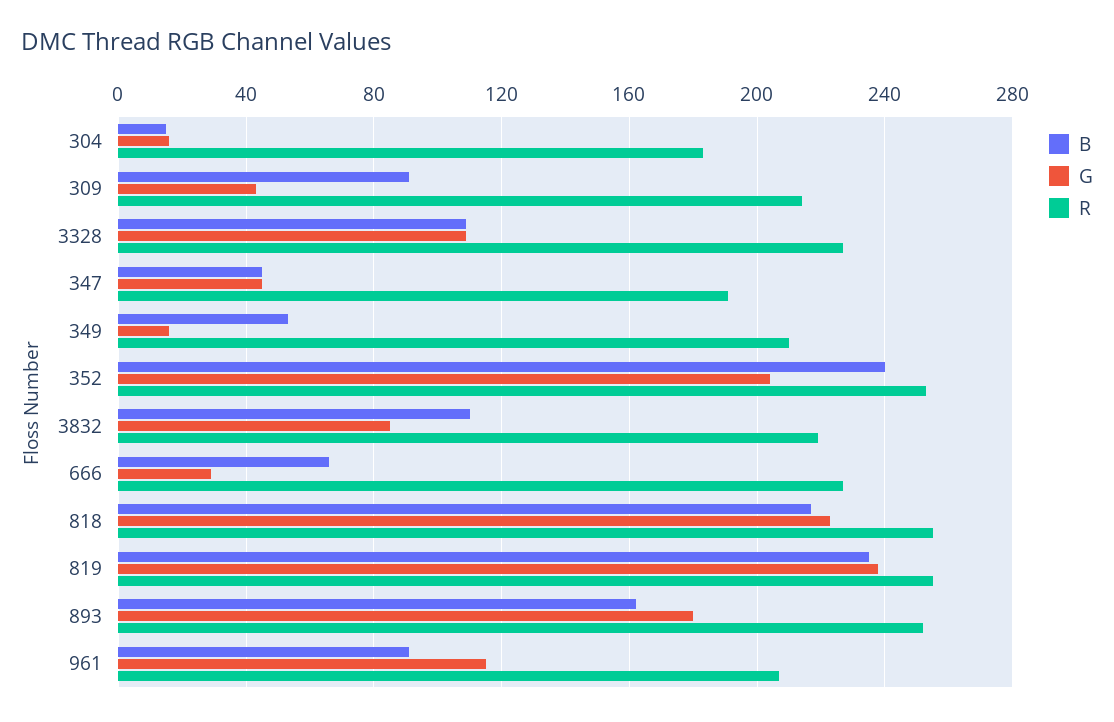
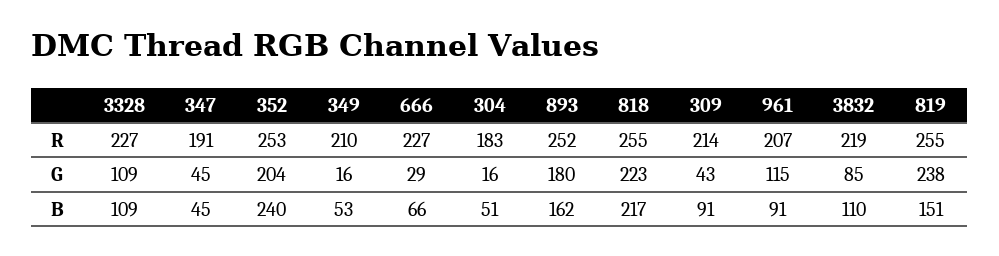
  {
    "B": {
-     "304": 15,
+     "304": 51,
      "309": 91,
      "3328": 109,
      "347": 45,
      "349": 53,
      "352": 240,
      "3832": 110,
      "666": 66,
      "818": 217,
-     "819": 235,
+     "819": 151,
      "893": 162,
      "961": 91
    },
    "G": {
      "304": 16,
      "309": 43,
      "3328": 109,
      "347": 45,
      "349": 16,
      "352": 204,
      "3832": 85,
      "666": 29,
      "818": 223,
      "819": 238,
      "893": 180,
      "961": 115
    },
    "R": {
      "304": 183,
      "309": 214,
      "3328": 227,
      "347": 191,
      "349": 210,
      "352": 253,
      "3832": 219,
      "666": 227,
      "818": 255,
      "819": 255,
      "893": 252,
      "961": 207
    }
  }

